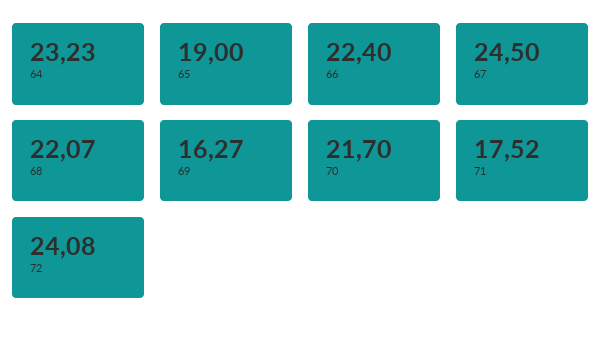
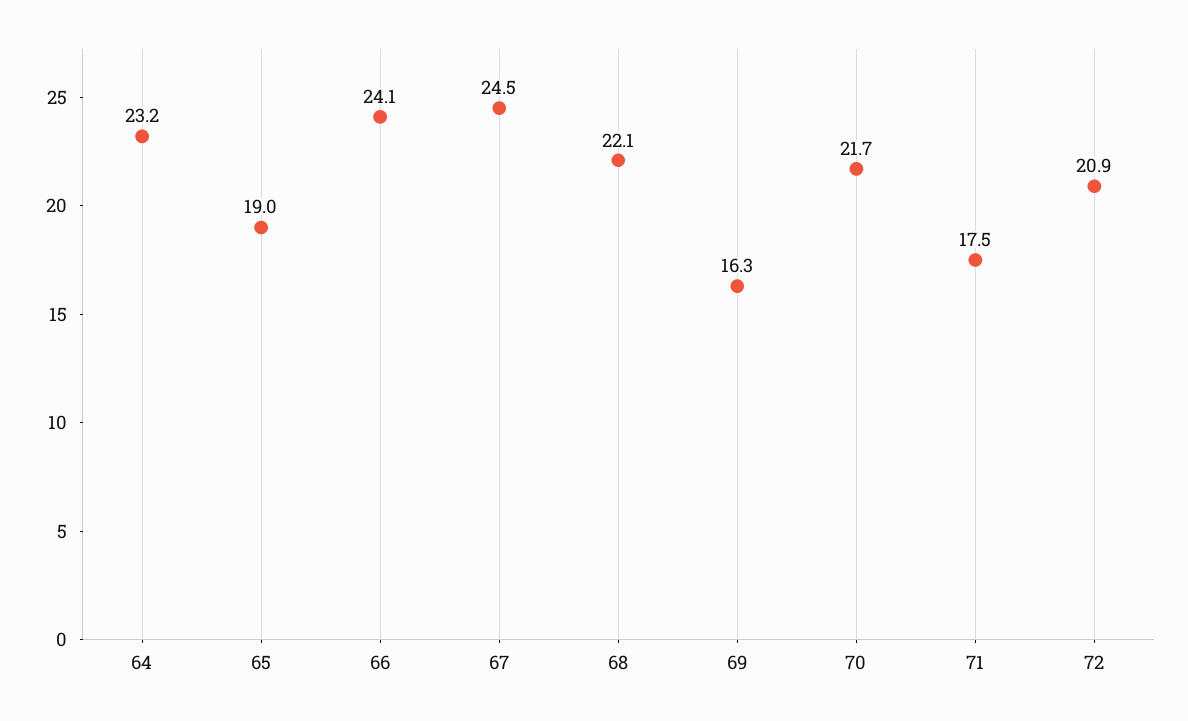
  {
    "64": 23.23,
    "65": 19,
-   "66": 22.4,
+   "66": 24.1,
    "67": 24.5,
    "68": 22.07,
    "69": 16.27,
    "70": 21.7,
    "71": 17.52,
-   "72": 24.08
+   "72": 20.9
  }

